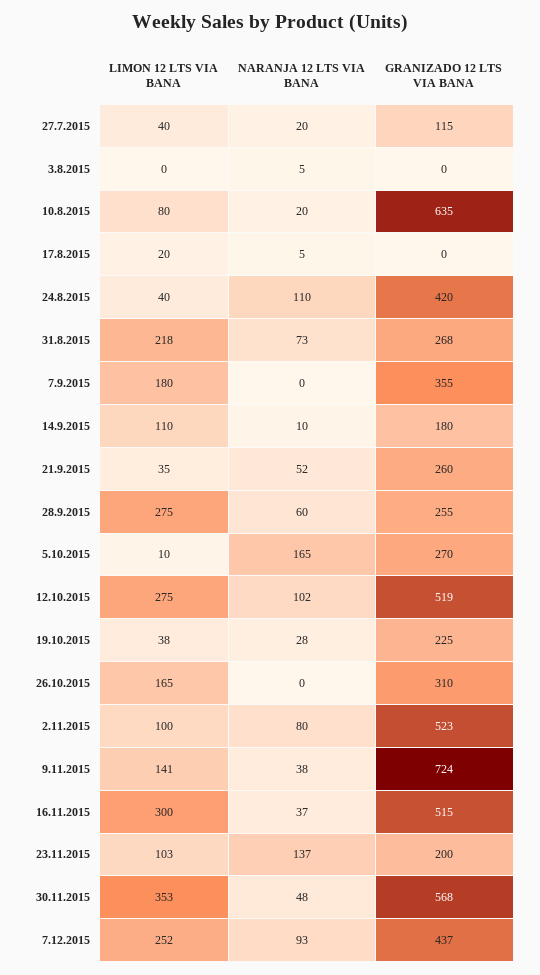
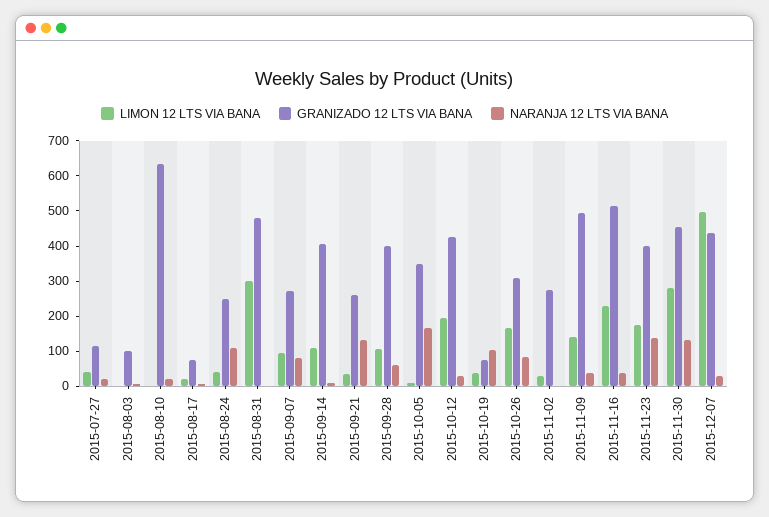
  {
    "LIMON 12 LTS VIA BANA": {
      "27.7.2015": 40,
      "3.8.2015": 0,
-     "10.8.2015": 80,
+     "10.8.2015": 0,
      "17.8.2015": 20,
      "24.8.2015": 40,
-     "31.8.2015": 218,
+     "31.8.2015": 300,
-     "7.9.2015": 180,
+     "7.9.2015": 100,
      "14.9.2015": 110,
      "21.9.2015": 35,
-     "28.9.2015": 275,
+     "28.9.2015": 100,
      "5.10.2015": 10,
-     "12.10.2015": 275,
+     "12.10.2015": 200,
      "19.10.2015": 38,
      "26.10.2015": 165,
-     "2.11.2015": 100,
+     "2.11.2015": 25,
      "9.11.2015": 141,
-     "16.11.2015": 300,
+     "16.11.2015": 225,
-     "23.11.2015": 103,
+     "23.11.2015": 175,
-     "30.11.2015": 353,
+     "30.11.2015": 275,
-     "7.12.2015": 252
+     "7.12.2015": 500
    },
    "NARANJA 12 LTS VIA BANA": {
      "27.7.2015": 20,
      "3.8.2015": 5,
      "10.8.2015": 20,
      "17.8.2015": 5,
      "24.8.2015": 110,
-     "31.8.2015": 73,
+     "31.8.2015": 0,
-     "7.9.2015": 0,
+     "7.9.2015": 75,
      "14.9.2015": 10,
-     "21.9.2015": 52,
+     "21.9.2015": 125,
      "28.9.2015": 60,
      "5.10.2015": 165,
-     "12.10.2015": 102,
+     "12.10.2015": 25,
-     "19.10.2015": 28,
+     "19.10.2015": 100,
-     "26.10.2015": 0,
+     "26.10.2015": 75,
-     "2.11.2015": 80,
+     "2.11.2015": 0,
      "9.11.2015": 38,
      "16.11.2015": 37,
      "23.11.2015": 137,
-     "30.11.2015": 48,
+     "30.11.2015": 125,
-     "7.12.2015": 93
+     "7.12.2015": 25
    },
    "GRANIZADO 12 LTS VIA BANA": {
      "27.7.2015": 115,
-     "3.8.2015": 0,
+     "3.8.2015": 100,
      "10.8.2015": 635,
-     "17.8.2015": 0,
+     "17.8.2015": 75,
-     "24.8.2015": 420,
+     "24.8.2015": 250,
-     "31.8.2015": 268,
+     "31.8.2015": 475,
-     "7.9.2015": 355,
+     "7.9.2015": 275,
-     "14.9.2015": 180,
+     "14.9.2015": 400,
      "21.9.2015": 260,
-     "28.9.2015": 255,
+     "28.9.2015": 400,
-     "5.10.2015": 270,
+     "5.10.2015": 350,
-     "12.10.2015": 519,
+     "12.10.2015": 425,
-     "19.10.2015": 225,
+     "19.10.2015": 75,
      "26.10.2015": 310,
-     "2.11.2015": 523,
+     "2.11.2015": 275,
-     "9.11.2015": 724,
+     "9.11.2015": 500,
      "16.11.2015": 515,
-     "23.11.2015": 200,
+     "23.11.2015": 400,
-     "30.11.2015": 568,
+     "30.11.2015": 450,
      "7.12.2015": 437
    }
  }

